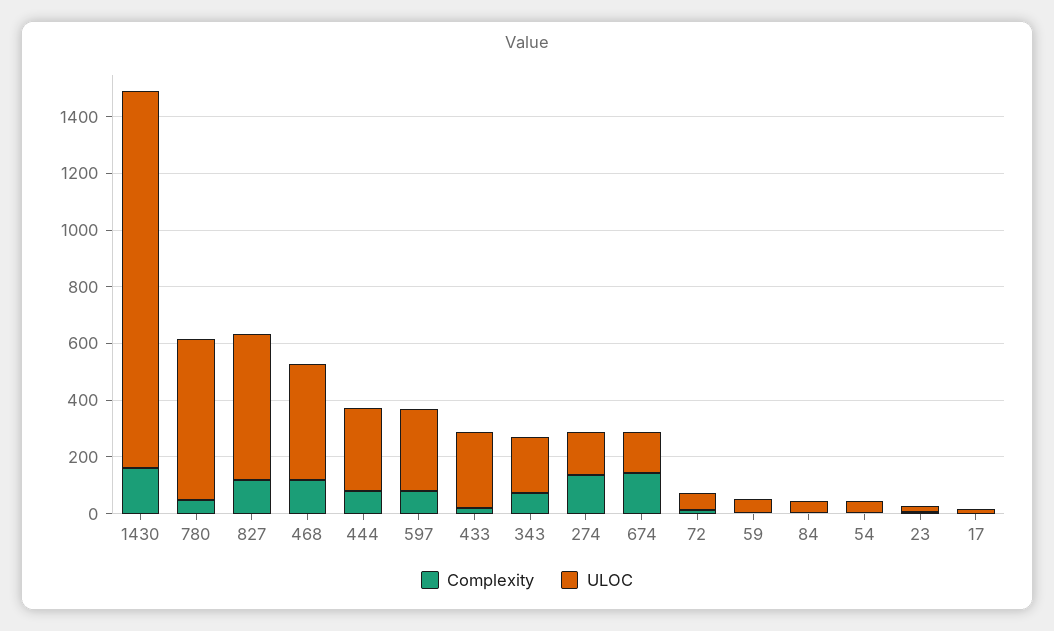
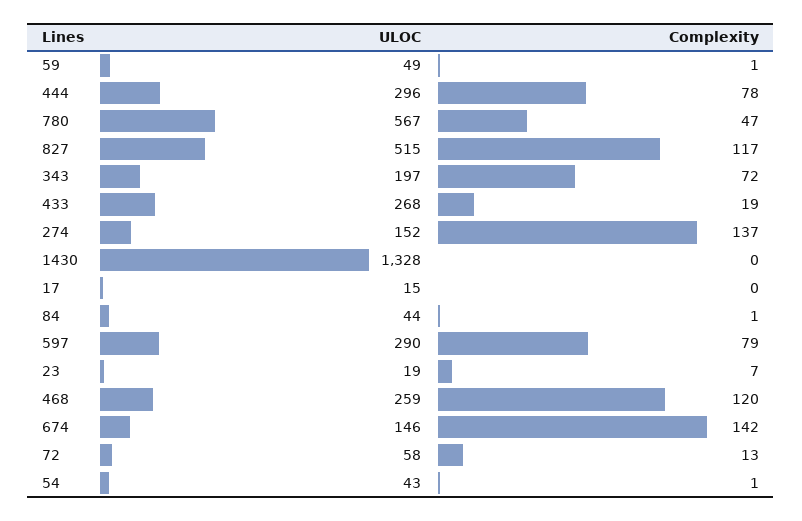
  {
    "Complexity": {
-     "1430": 150,
+     "1430": 0,
      "780": 47,
      "827": 117,
      "468": 120,
      "444": 78,
      "597": 79,
      "433": 19,
      "343": 72,
      "274": 137,
      "674": 142,
      "72": 13,
      "59": 1,
      "84": 1,
      "54": 1,
      "23": 7,
      "17": 0
    },
    "ULOC": {
      "1430": 1328,
      "780": 567,
      "827": 515,
-     "468": 400,
+     "468": 259,
      "444": 296,
      "597": 290,
      "433": 268,
      "343": 197,
      "274": 152,
      "674": 146,
      "72": 58,
      "59": 49,
      "84": 44,
      "54": 43,
      "23": 19,
      "17": 15
    }
  }

